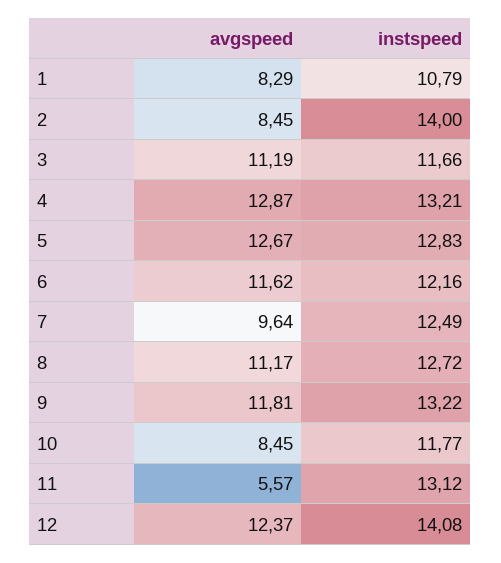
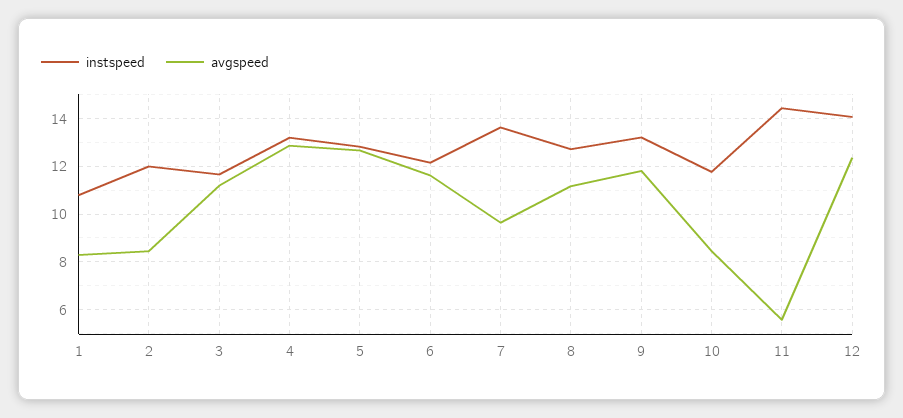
  {
    "avgspeed": {
      "1": 8.29,
      "2": 8.45,
      "3": 11.19,
      "4": 12.87,
      "5": 12.67,
      "6": 11.62,
      "7": 9.64,
      "8": 11.17,
      "9": 11.81,
      "10": 8.45,
      "11": 5.57,
      "12": 12.37
    },
    "instspeed": {
      "1": 10.79,
-     "2": 14,
+     "2": 12,
      "3": 11.66,
      "4": 13.21,
      "5": 12.83,
      "6": 12.16,
-     "7": 12.49,
+     "7": 13.5,
      "8": 12.72,
      "9": 13.22,
      "10": 11.77,
-     "11": 13.12,
+     "11": 14.5,
      "12": 14.08
    }
  }

